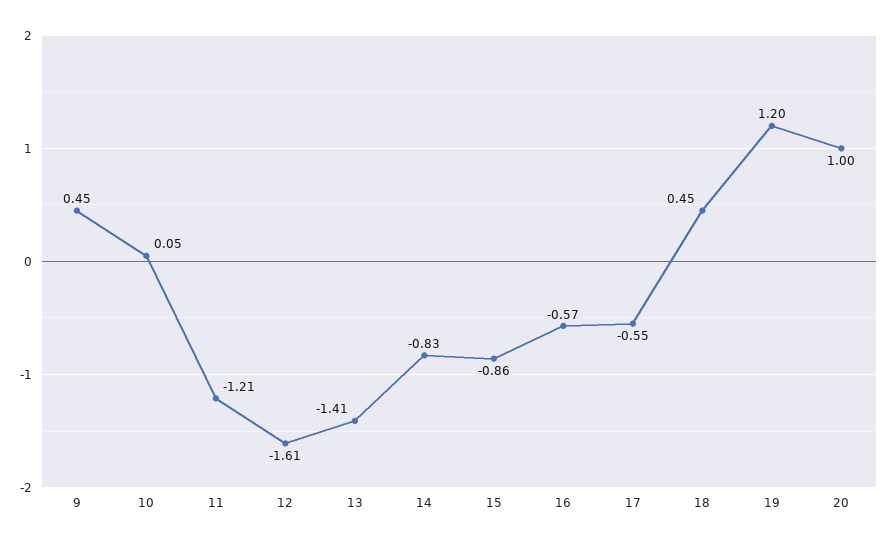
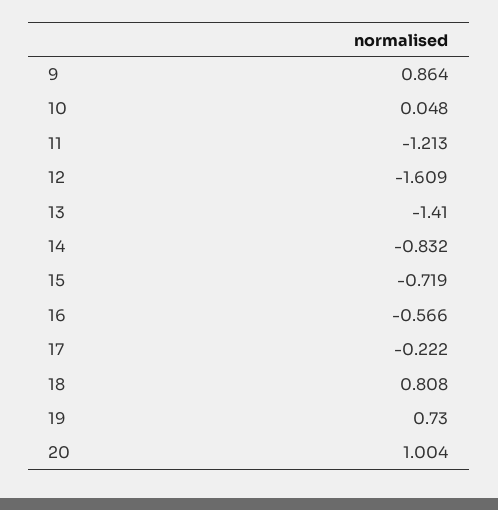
  {
-   "9": 0.45,
+   "9": 0.864,
    "10": 0.048,
    "11": -1.213,
    "12": -1.609,
    "13": -1.41,
    "14": -0.832,
-   "15": -0.86,
+   "15": -0.719,
    "16": -0.566,
-   "17": -0.55,
+   "17": -0.222,
-   "18": 0.45,
+   "18": 0.808,
-   "19": 1.2,
+   "19": 0.73,
    "20": 1.004
  }

